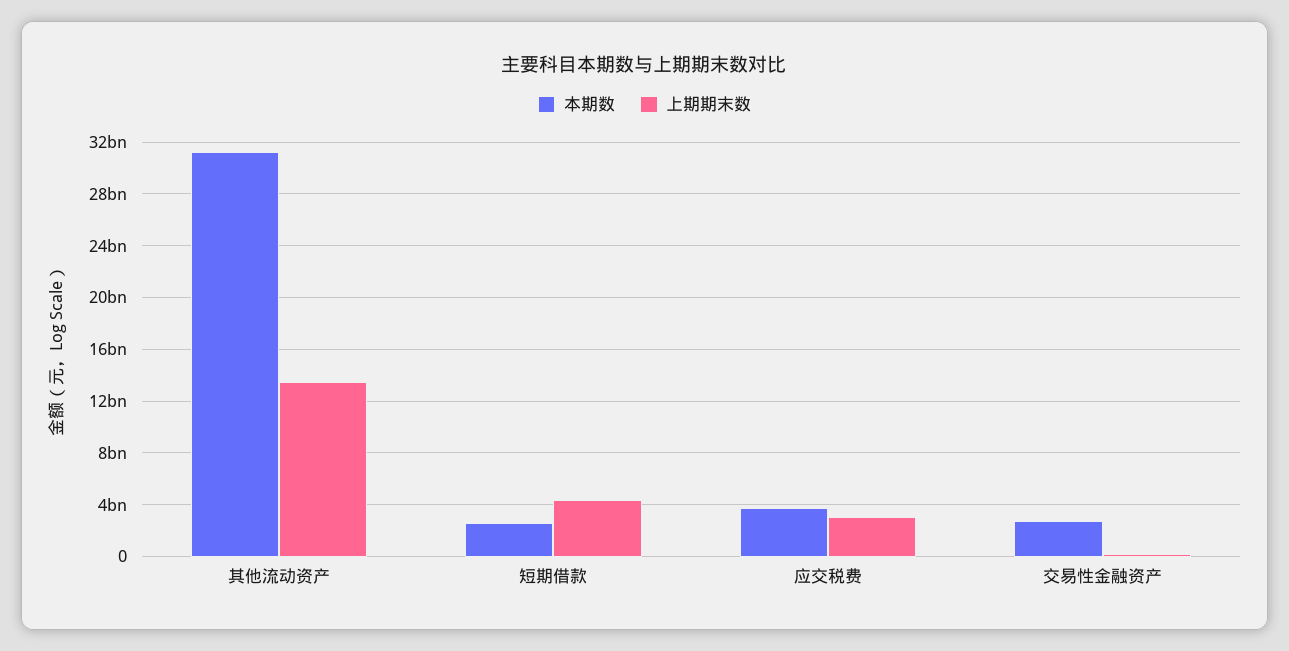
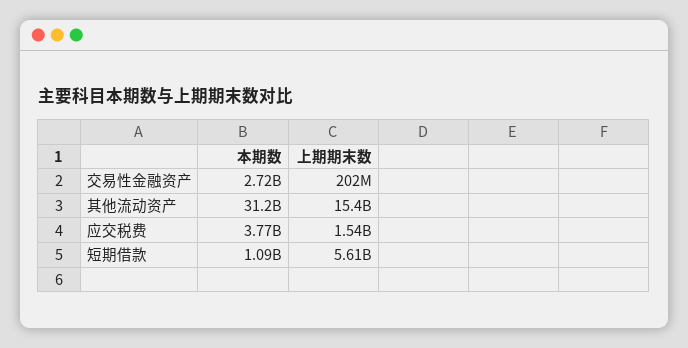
  {
    "本期数": {
      "其他流动资产": 31200000000,
-     "短期借款": 2500000000,
+     "短期借款": 1090000000,
      "应交税费": 3770000000,
      "交易性金融资产": 2720000000
    },
    "上期期末数": {
-     "其他流动资产": 13500000000,
+     "其他流动资产": 15400000000,
-     "短期借款": 4500000000,
+     "短期借款": 5610000000,
-     "应交税费": 3000000000,
+     "应交税费": 1540000000,
      "交易性金融资产": 202000000
    }
  }

